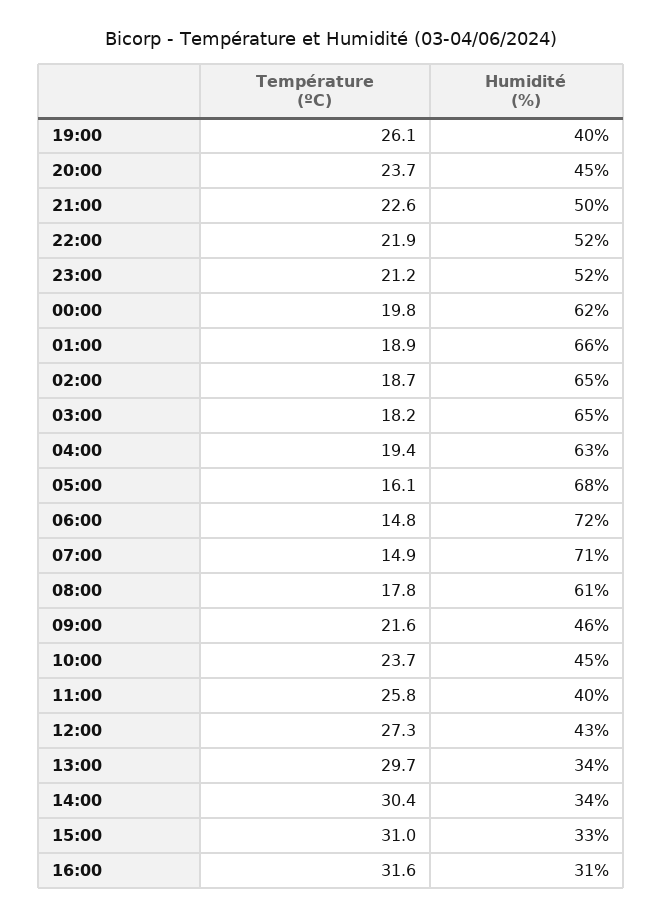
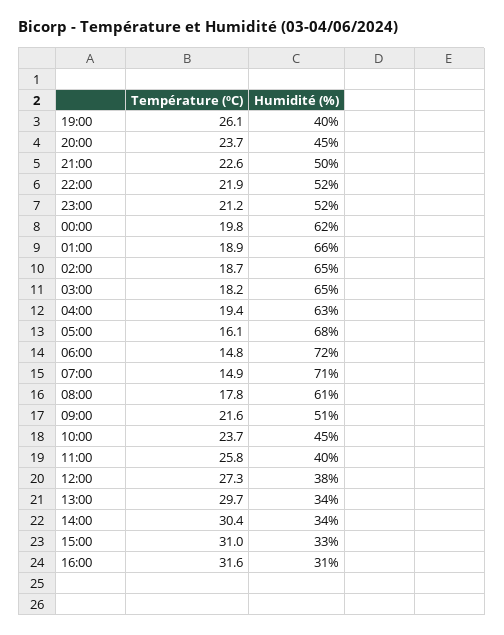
  {
    "Température (ºC)": {
      "19:00": 26.1,
      "20:00": 23.7,
      "21:00": 22.6,
      "22:00": 21.9,
      "23:00": 21.2,
      "00:00": 19.8,
      "01:00": 18.9,
      "02:00": 18.7,
      "03:00": 18.2,
      "04:00": 19.4,
      "05:00": 16.1,
      "06:00": 14.8,
      "07:00": 14.9,
      "08:00": 17.8,
      "09:00": 21.6,
      "10:00": 23.7,
      "11:00": 25.8,
      "12:00": 27.3,
      "13:00": 29.7,
      "14:00": 30.4,
      "15:00": 31,
      "16:00": 31.6
    },
    "Humidité (%)": {
      "19:00": 40,
      "20:00": 45,
      "21:00": 50,
      "22:00": 52,
      "23:00": 52,
      "00:00": 62,
      "01:00": 66,
      "02:00": 65,
      "03:00": 65,
      "04:00": 63,
      "05:00": 68,
      "06:00": 72,
      "07:00": 71,
      "08:00": 61,
-     "09:00": 46,
+     "09:00": 51,
      "10:00": 45,
      "11:00": 40,
-     "12:00": 43,
+     "12:00": 38,
      "13:00": 34,
      "14:00": 34,
      "15:00": 33,
      "16:00": 31
    }
  }

